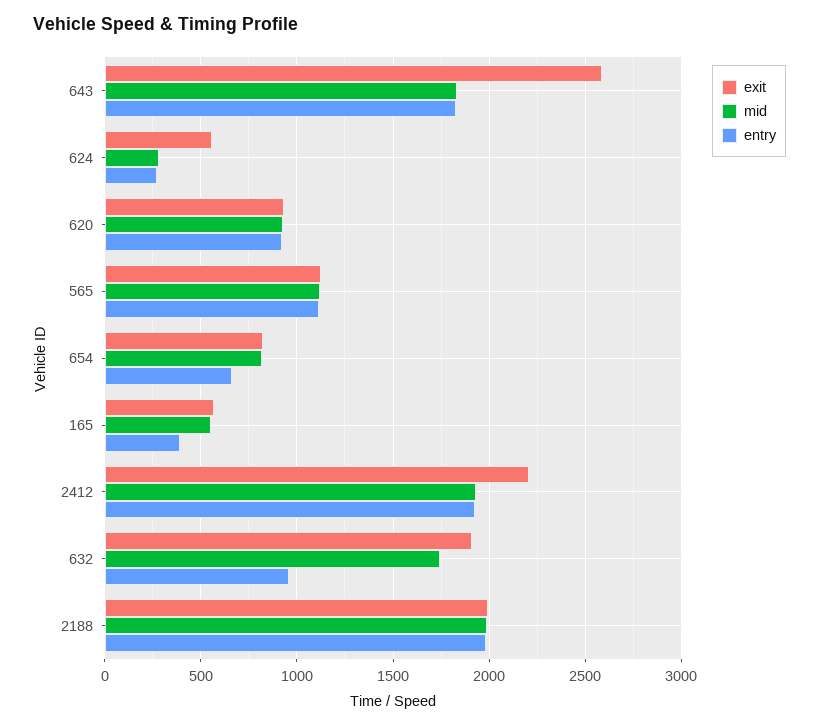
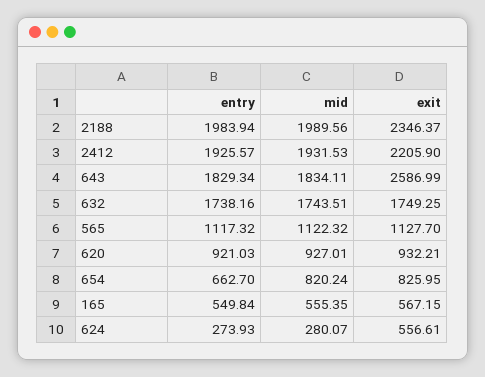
  {
    "exit": {
      "643": 2586.99,
      "624": 556.61,
      "620": 932.21,
      "565": 1127.7,
      "654": 825.95,
      "165": 567.15,
      "2412": 2205.9,
-     "632": 1900,
+     "632": 1749.25,
-     "2188": 2000
+     "2188": 2346.37
    },
    "mid": {
      "643": 1834.11,
      "624": 280.07,
      "620": 927.01,
      "565": 1122.32,
      "654": 820.24,
      "165": 555.35,
      "2412": 1931.53,
      "632": 1743.51,
      "2188": 1989.56
    },
    "entry": {
      "643": 1829.34,
      "624": 273.93,
      "620": 921.03,
      "565": 1117.32,
      "654": 662.7,
-     "165": 400,
+     "165": 549.84,
      "2412": 1925.57,
-     "632": 950,
+     "632": 1738.16,
      "2188": 1983.94
    }
  }

